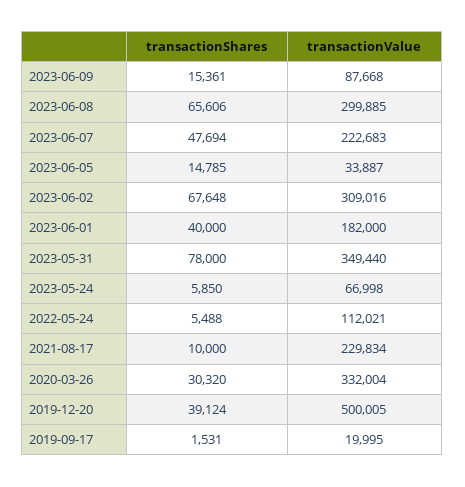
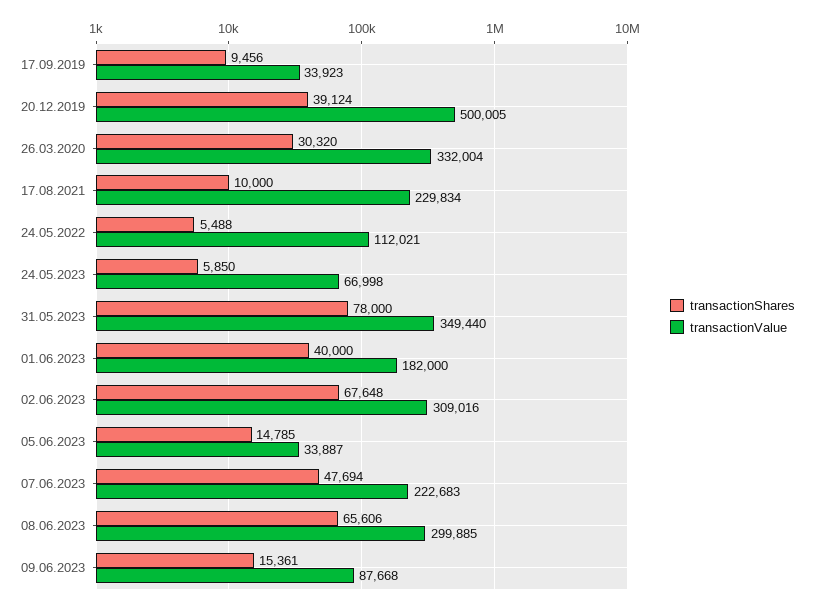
  {
    "transactionShares": {
      "2023-06-09": 15361,
      "2023-06-08": 65606,
      "2023-06-07": 47694,
      "2023-06-05": 14785,
      "2023-06-02": 67648,
      "2023-06-01": 40000,
      "2023-05-31": 78000,
      "2023-05-24": 5850,
      "2022-05-24": 5488,
      "2021-08-17": 10000,
      "2020-03-26": 30320,
      "2019-12-20": 39124,
-     "2019-09-17": 1531
+     "2019-09-17": 9456
    },
    "transactionValue": {
      "2023-06-09": 87668,
      "2023-06-08": 299885,
      "2023-06-07": 222683,
      "2023-06-05": 33887,
      "2023-06-02": 309016,
      "2023-06-01": 182000,
      "2023-05-31": 349440,
      "2023-05-24": 66998,
      "2022-05-24": 112021,
      "2021-08-17": 229834,
      "2020-03-26": 332004,
      "2019-12-20": 500005,
-     "2019-09-17": 19995
+     "2019-09-17": 33923
    }
  }

